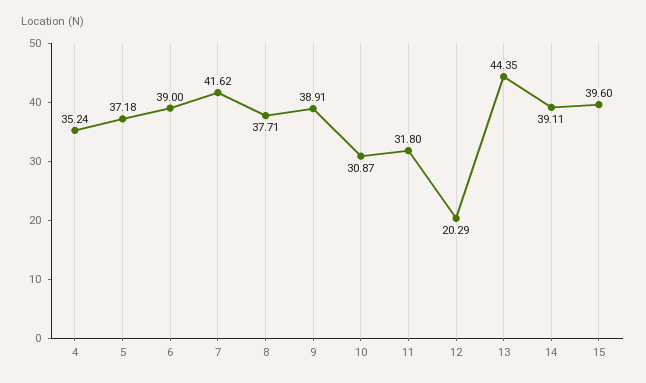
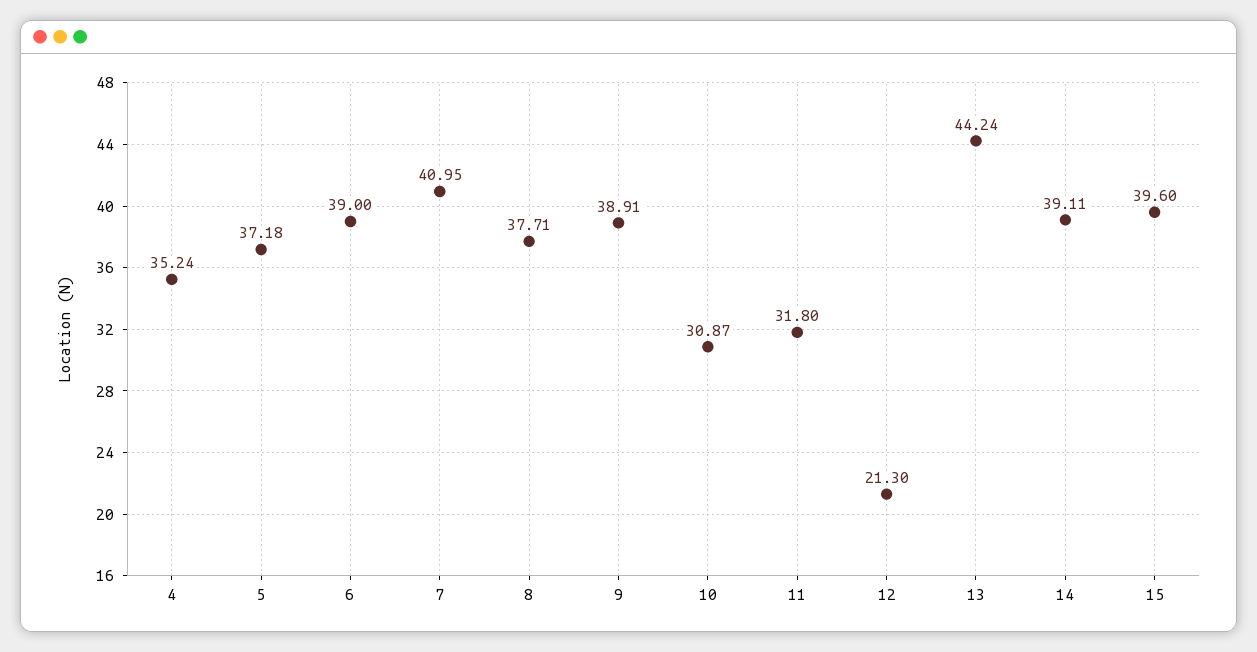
  {
    "4": 35.24,
    "5": 37.18,
    "6": 39,
-   "7": 41.62,
+   "7": 40.95,
    "8": 37.71,
    "9": 38.91,
    "10": 30.87,
    "11": 31.8,
-   "12": 20.29,
+   "12": 21.3,
-   "13": 44.35,
+   "13": 44.24,
    "14": 39.11,
    "15": 39.6
  }

